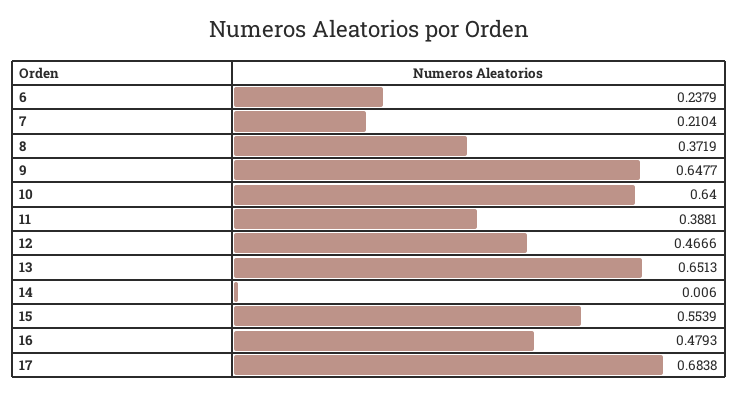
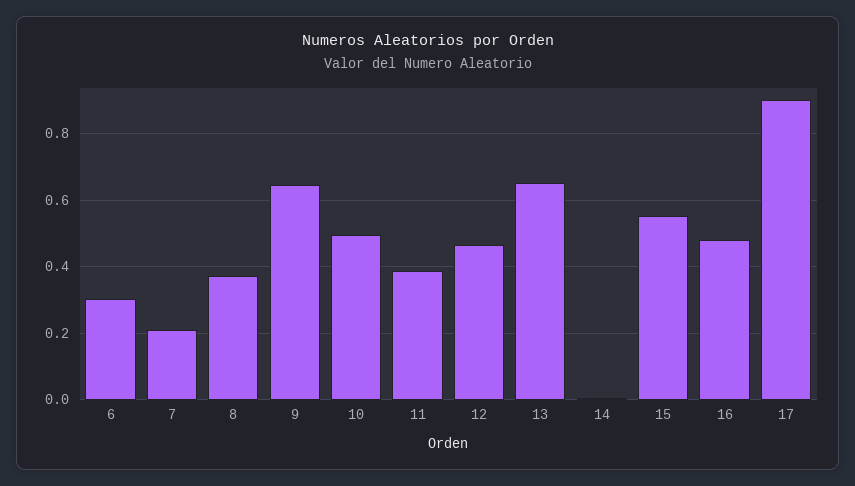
  {
-   "6": 0.2379,
+   "6": 0.3,
    "7": 0.2104,
    "8": 0.3719,
    "9": 0.6477,
-   "10": 0.64,
+   "10": 0.5,
    "11": 0.3881,
    "12": 0.4666,
    "13": 0.6513,
    "14": 0.006,
    "15": 0.5539,
    "16": 0.4793,
-   "17": 0.6838
+   "17": 0.9
  }

